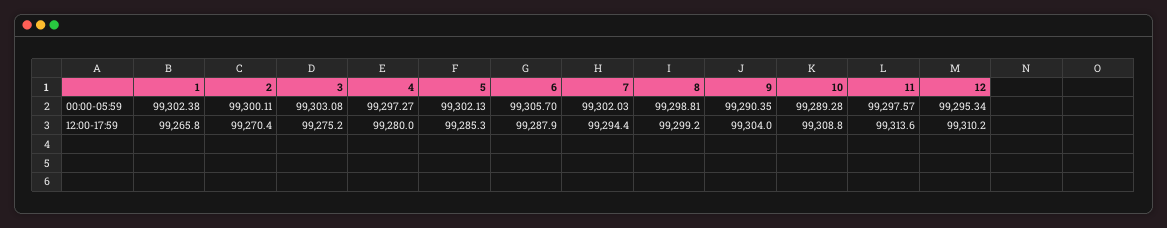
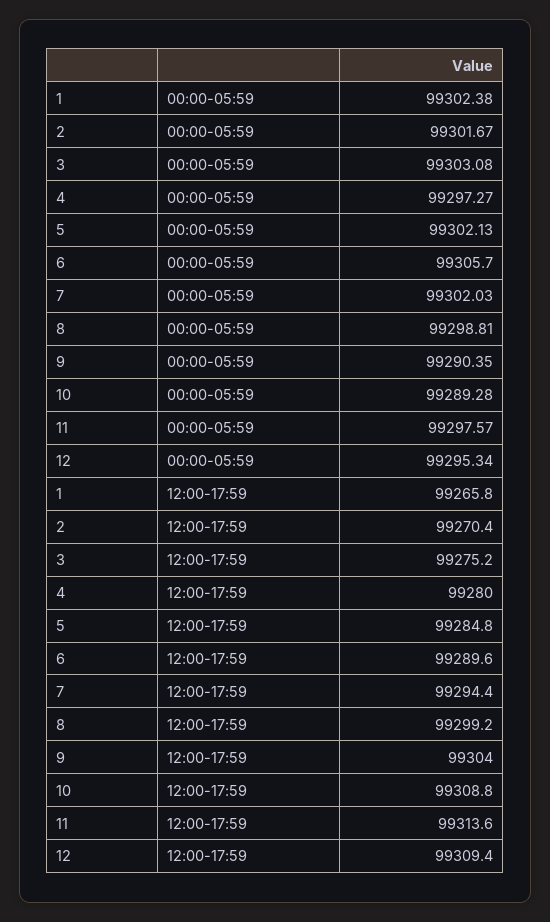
  {
    "1": {
      "00:00-05:59": 99302.38,
      "12:00-17:59": 99265.8
    },
    "2": {
-     "00:00-05:59": 99300.11,
+     "00:00-05:59": 99301.67,
      "12:00-17:59": 99270.4
    },
    "3": {
      "00:00-05:59": 99303.08,
      "12:00-17:59": 99275.2
    },
    "4": {
      "00:00-05:59": 99297.27,
      "12:00-17:59": 99280
    },
    "5": {
      "00:00-05:59": 99302.13,
-     "12:00-17:59": 99285.3
+     "12:00-17:59": 99284.8
    },
    "6": {
      "00:00-05:59": 99305.7,
-     "12:00-17:59": 99287.9
+     "12:00-17:59": 99289.6
    },
    "7": {
      "00:00-05:59": 99302.03,
      "12:00-17:59": 99294.4
    },
    "8": {
      "00:00-05:59": 99298.81,
      "12:00-17:59": 99299.2
    },
    "9": {
      "00:00-05:59": 99290.35,
      "12:00-17:59": 99304
    },
    "10": {
      "00:00-05:59": 99289.28,
      "12:00-17:59": 99308.8
    },
    "11": {
      "00:00-05:59": 99297.57,
      "12:00-17:59": 99313.6
    },
    "12": {
      "00:00-05:59": 99295.34,
-     "12:00-17:59": 99310.2
+     "12:00-17:59": 99309.4
    }
  }

